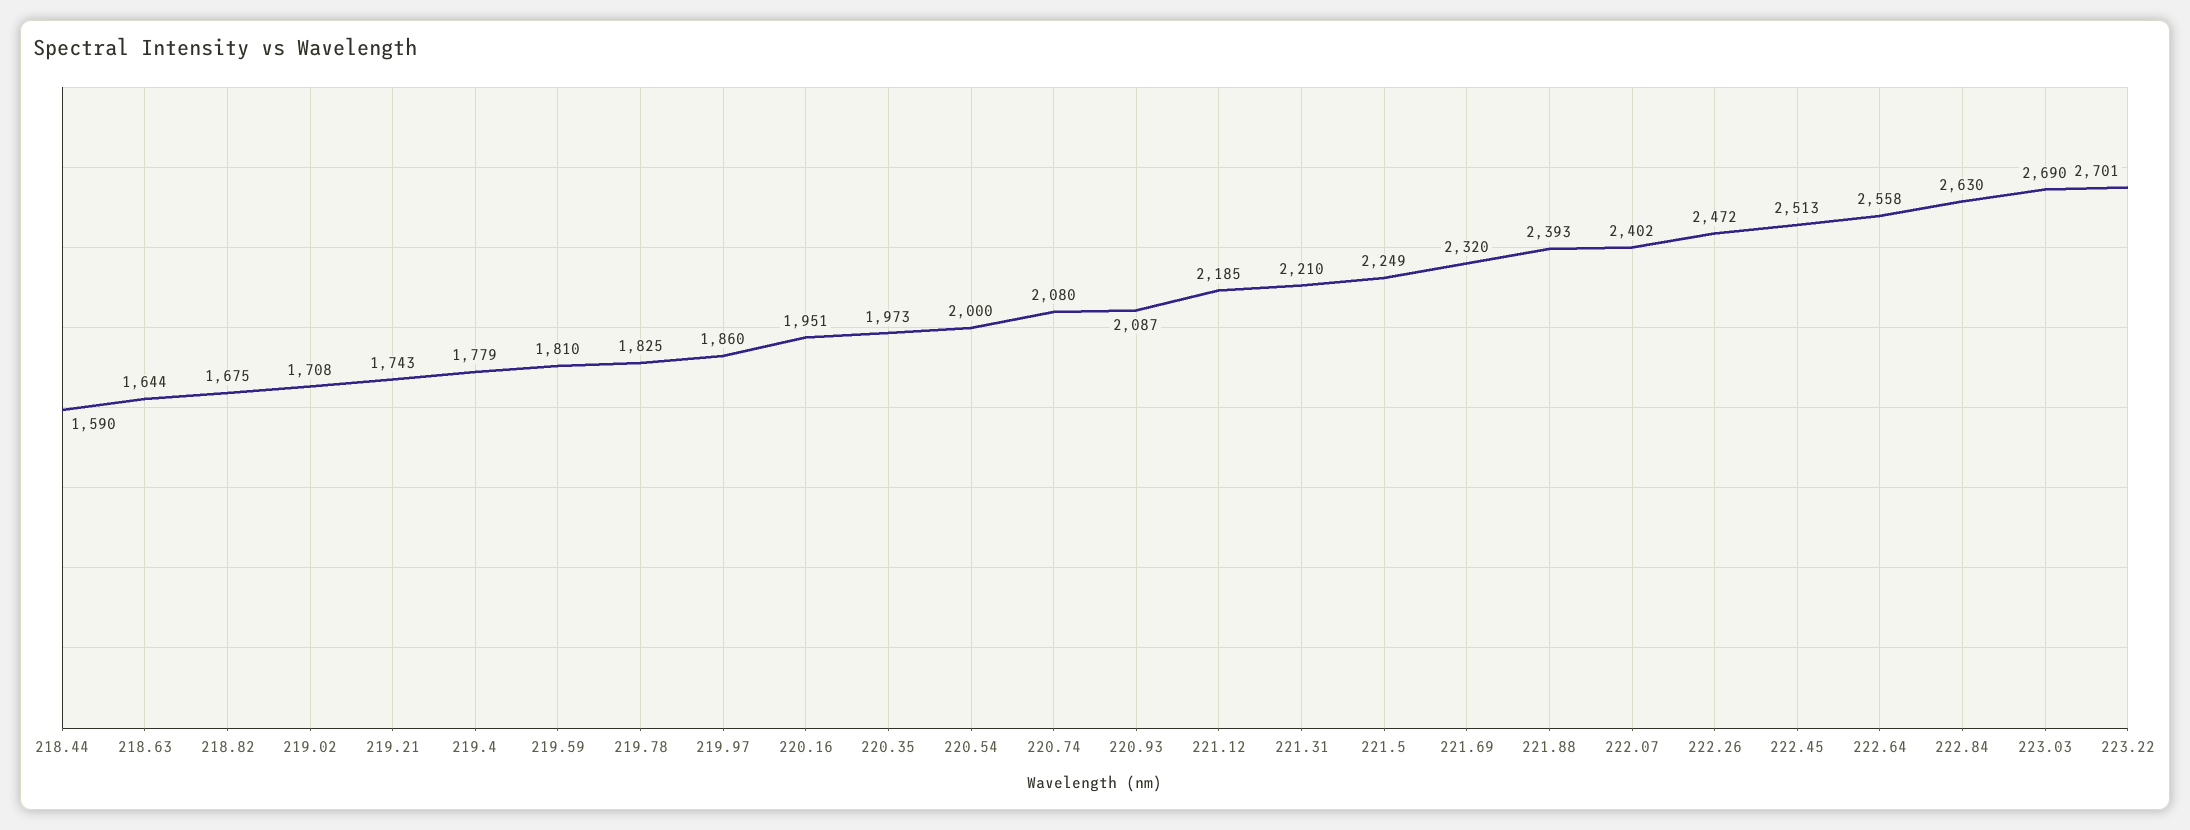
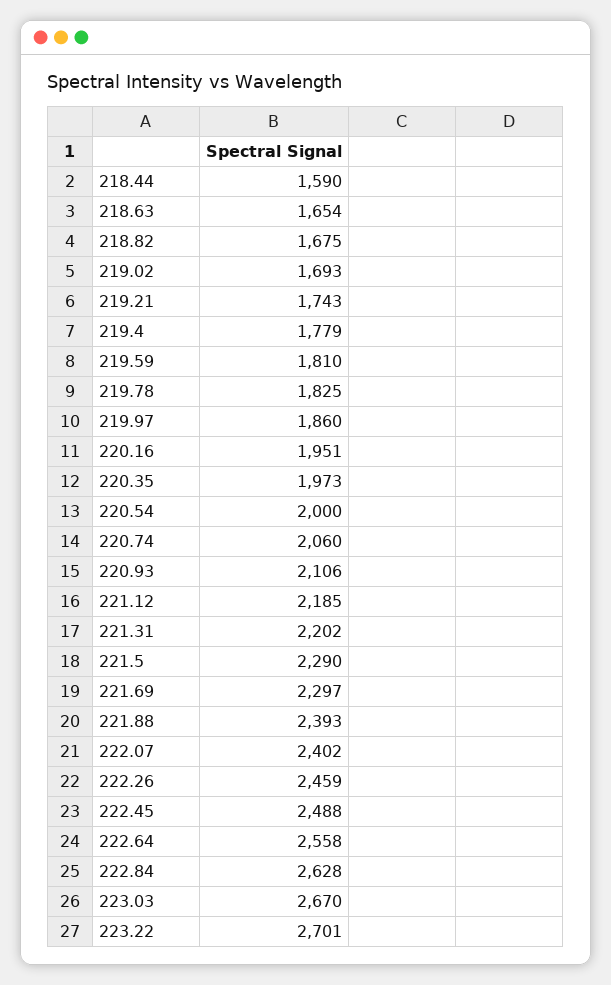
  {
    "218.44": 1590,
-   "218.63": 1644,
+   "218.63": 1654,
    "218.82": 1675,
-   "219.02": 1708,
+   "219.02": 1693,
    "219.21": 1743,
    "219.4": 1779,
    "219.59": 1810,
    "219.78": 1825,
    "219.97": 1860,
    "220.16": 1951,
    "220.35": 1973,
    "220.54": 2000,
-   "220.74": 2080,
+   "220.74": 2060,
-   "220.93": 2087,
+   "220.93": 2106,
    "221.12": 2185,
-   "221.31": 2210,
+   "221.31": 2202,
-   "221.5": 2249,
+   "221.5": 2290,
-   "221.69": 2320,
+   "221.69": 2297,
    "221.88": 2393,
    "222.07": 2402,
-   "222.26": 2472,
+   "222.26": 2459,
-   "222.45": 2513,
+   "222.45": 2488,
    "222.64": 2558,
-   "222.84": 2630,
+   "222.84": 2628,
-   "223.03": 2690,
+   "223.03": 2670,
    "223.22": 2701
  }

